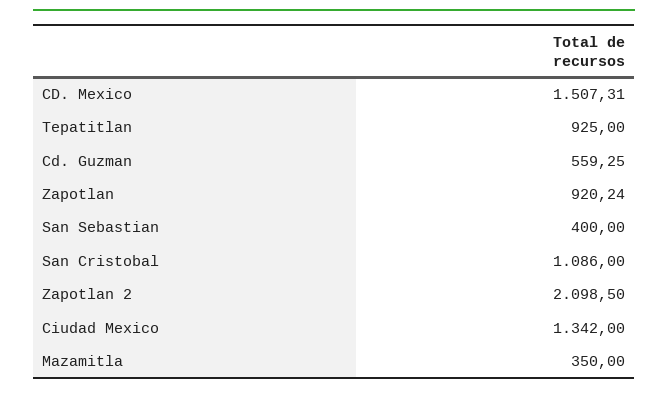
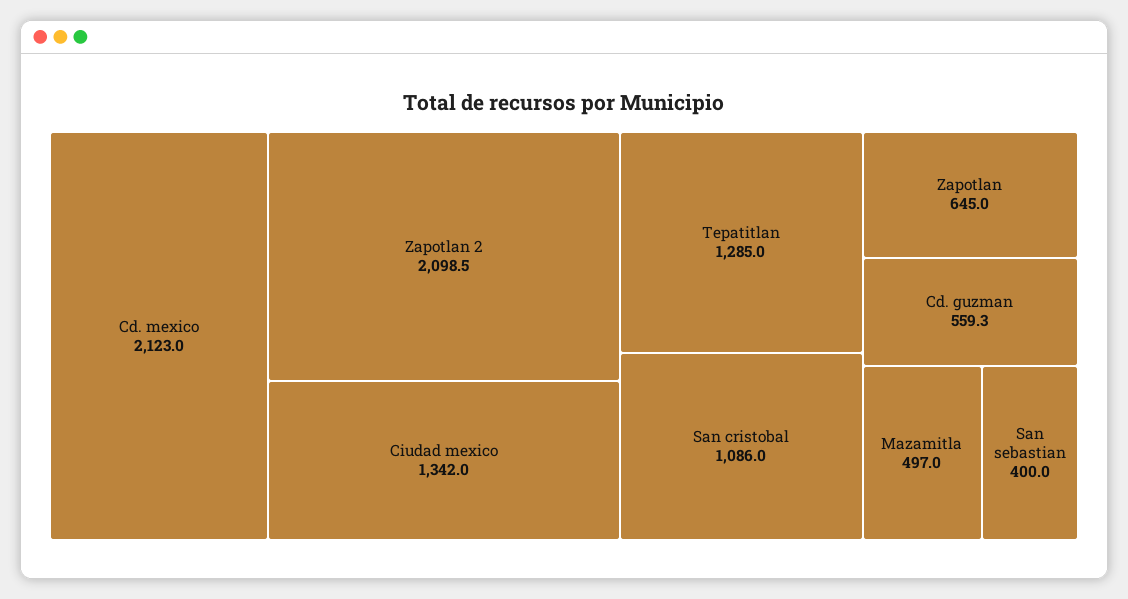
  {
-   "CD. Mexico": 1507.31,
+   "CD. Mexico": 2123,
-   "Tepatitlan": 925,
+   "Tepatitlan": 1285,
    "Cd. Guzman": 559.25,
-   "Zapotlan": 920.24,
+   "Zapotlan": 645,
    "San Sebastian": 400,
    "San Cristobal": 1086,
    "Zapotlan 2": 2098.5,
    "Ciudad Mexico": 1342,
-   "Mazamitla": 350
+   "Mazamitla": 497
  }

